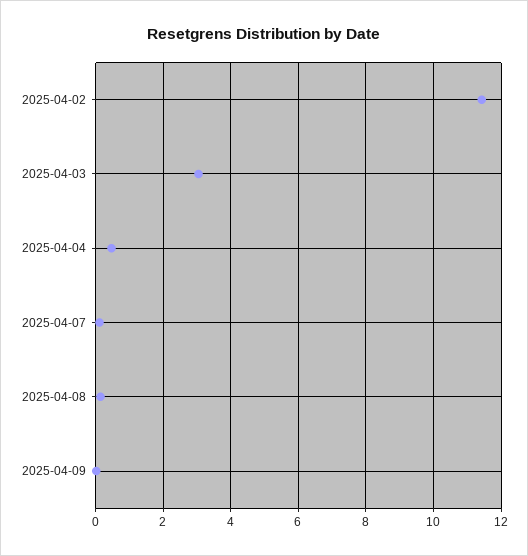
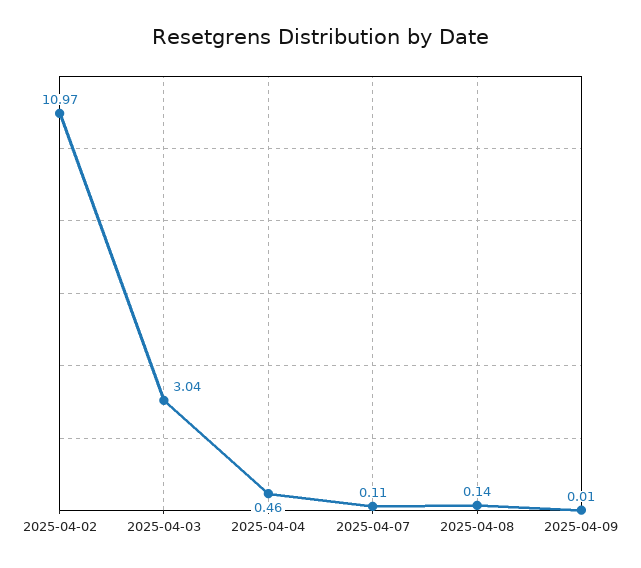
  {
-   "2025-04-02": 11.4,
+   "2025-04-02": 10.97,
    "2025-04-03": 3.04,
    "2025-04-04": 0.46,
    "2025-04-07": 0.11,
    "2025-04-08": 0.14,
    "2025-04-09": 0.01
  }

